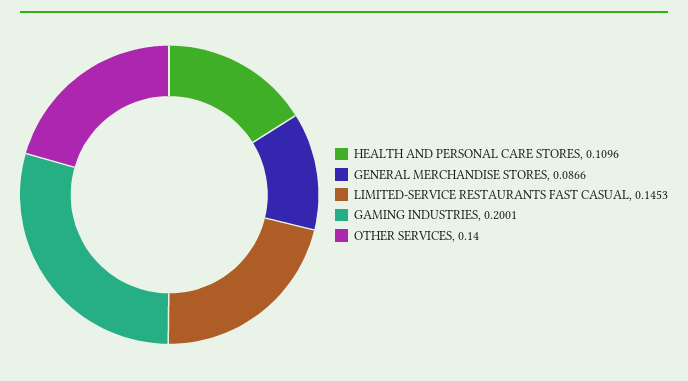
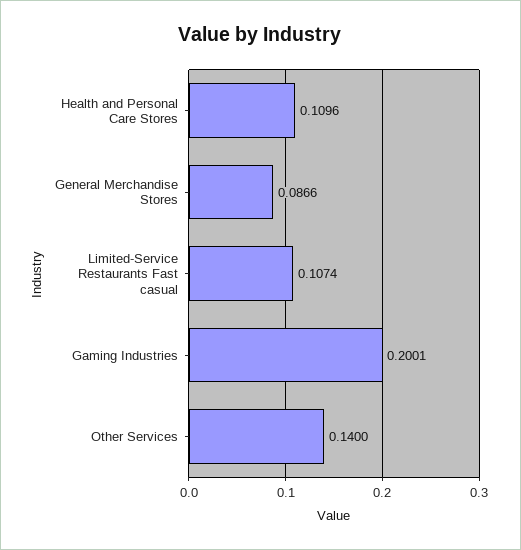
  {
    "HEALTH AND PERSONAL CARE STORES": 0.1096,
    "GENERAL MERCHANDISE STORES": 0.0866,
-   "LIMITED-SERVICE RESTAURANTS FAST CASUAL": 0.1453,
+   "LIMITED-SERVICE RESTAURANTS FAST CASUAL": 0.1074,
    "GAMING INDUSTRIES": 0.2001,
    "OTHER SERVICES": 0.14
  }

